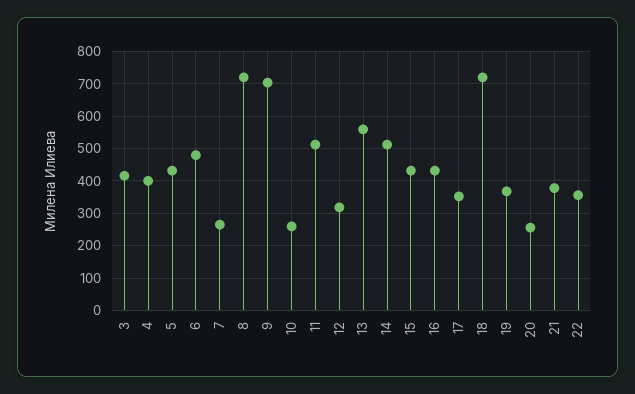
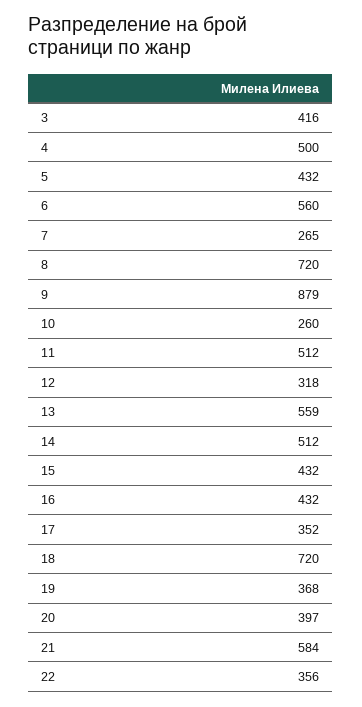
  {
    "3": 416,
-   "4": 400,
+   "4": 500,
    "5": 432,
-   "6": 480,
+   "6": 560,
    "7": 265,
    "8": 720,
-   "9": 700,
+   "9": 879,
    "10": 260,
    "11": 512,
    "12": 318,
    "13": 559,
    "14": 512,
    "15": 432,
    "16": 432,
    "17": 352,
    "18": 720,
    "19": 368,
-   "20": 260,
+   "20": 397,
-   "21": 380,
+   "21": 584,
    "22": 356
  }

